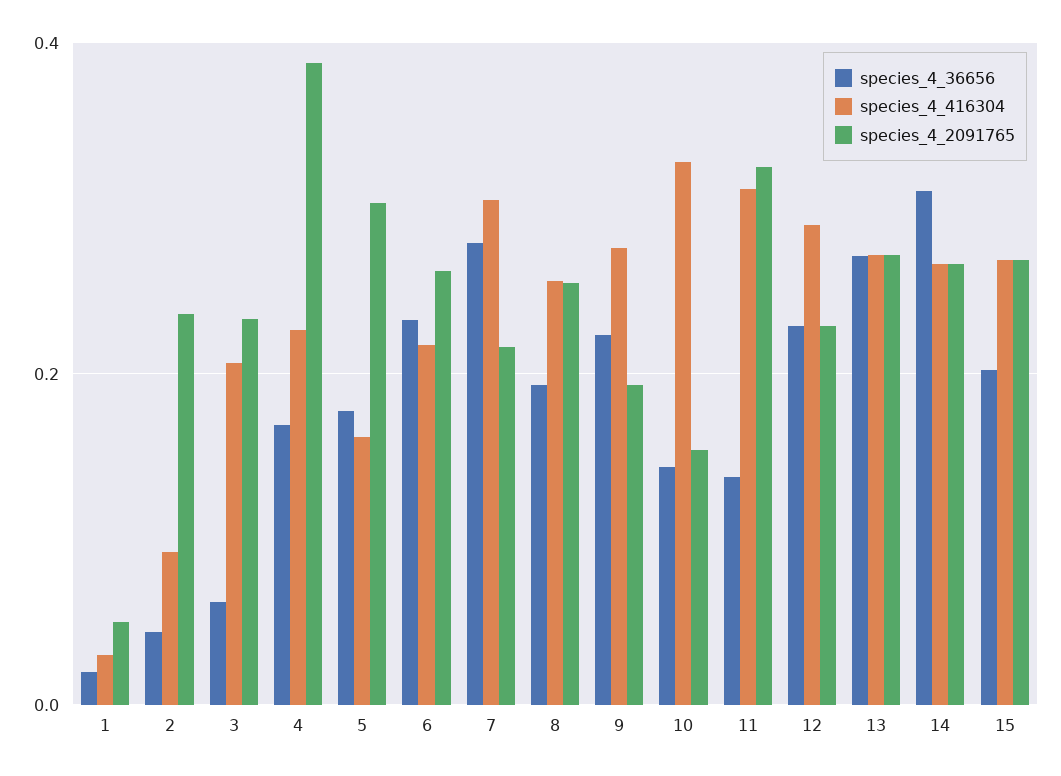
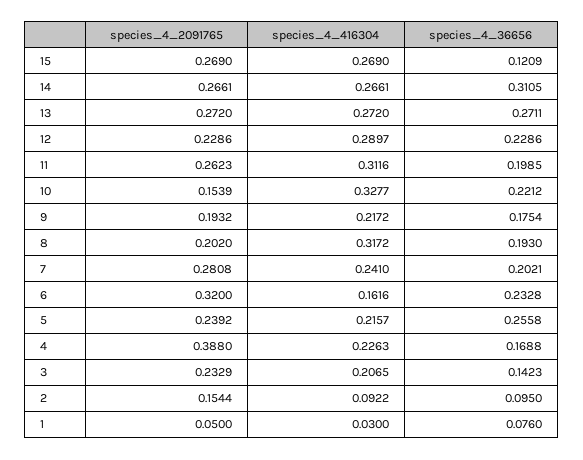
  {
    "species_4_36656": {
-     "1": 0.02,
+     "1": 0.076,
-     "2": 0.04,
+     "2": 0.095,
-     "3": 0.06,
+     "3": 0.1423,
      "4": 0.1688,
-     "5": 0.18,
+     "5": 0.2558,
      "6": 0.2328,
-     "7": 0.28,
+     "7": 0.2021,
      "8": 0.193,
-     "9": 0.22,
+     "9": 0.1754,
-     "10": 0.14,
+     "10": 0.2212,
-     "11": 0.14,
+     "11": 0.1985,
      "12": 0.2286,
      "13": 0.2711,
      "14": 0.3105,
-     "15": 0.2
+     "15": 0.1209
    },
    "species_4_416304": {
      "1": 0.03,
      "2": 0.0922,
      "3": 0.2065,
      "4": 0.2263,
-     "5": 0.16,
+     "5": 0.2157,
-     "6": 0.22,
+     "6": 0.1616,
-     "7": 0.3,
+     "7": 0.241,
-     "8": 0.26,
+     "8": 0.3172,
-     "9": 0.28,
+     "9": 0.2172,
      "10": 0.3277,
      "11": 0.3116,
      "12": 0.2897,
      "13": 0.272,
      "14": 0.2661,
      "15": 0.269
    },
    "species_4_2091765": {
      "1": 0.05,
-     "2": 0.24,
+     "2": 0.1544,
      "3": 0.2329,
      "4": 0.388,
-     "5": 0.3,
+     "5": 0.2392,
-     "6": 0.26,
+     "6": 0.32,
-     "7": 0.22,
+     "7": 0.2808,
-     "8": 0.26,
+     "8": 0.202,
      "9": 0.1932,
      "10": 0.1539,
-     "11": 0.32,
+     "11": 0.2623,
      "12": 0.2286,
      "13": 0.272,
      "14": 0.2661,
      "15": 0.269
    }
  }

